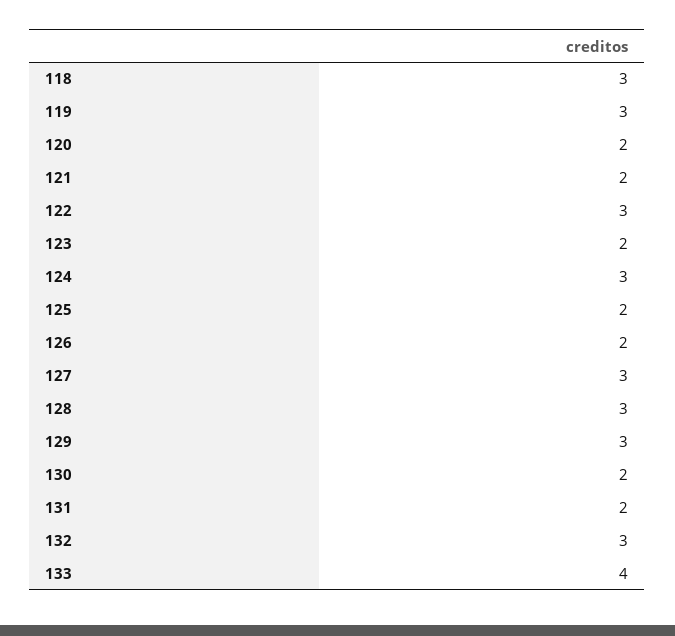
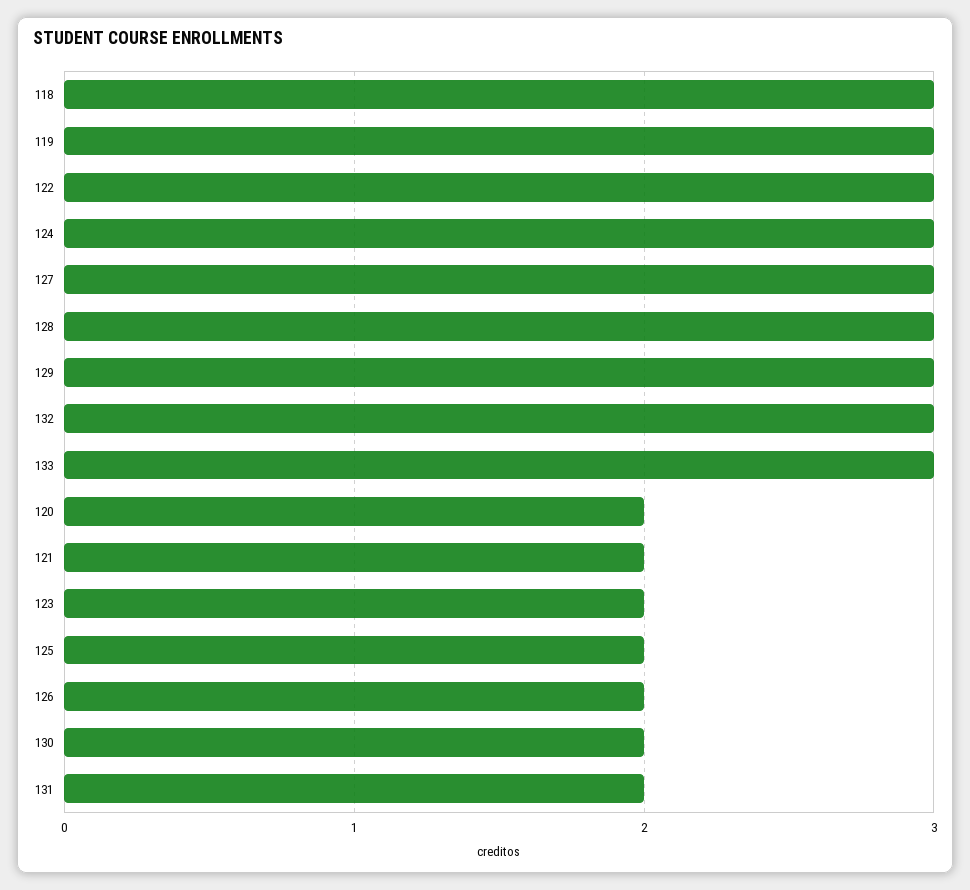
  {
    "118": 3,
    "119": 3,
    "120": 2,
    "121": 2,
    "122": 3,
    "123": 2,
    "124": 3,
    "125": 2,
    "126": 2,
    "127": 3,
    "128": 3,
    "129": 3,
    "130": 2,
    "131": 2,
    "132": 3,
-   "133": 4
+   "133": 3
  }

